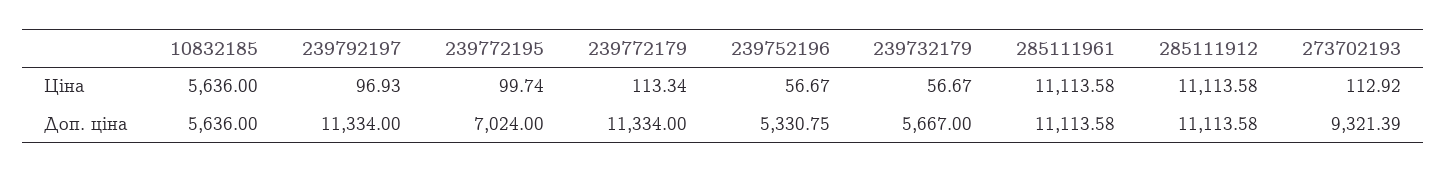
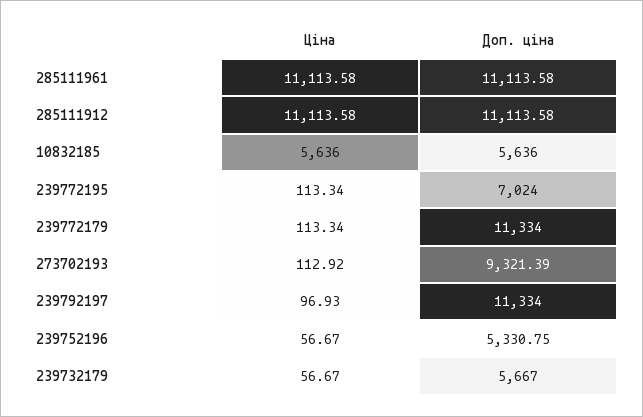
  {
    "10832185": {
      "Ціна": 5636,
      "Доп. ціна": 5636
    },
    "239792197": {
      "Ціна": 96.93,
      "Доп. ціна": 11334
    },
    "239772195": {
-     "Ціна": 99.74,
+     "Ціна": 113.34,
      "Доп. ціна": 7024
    },
    "239772179": {
      "Ціна": 113.34,
      "Доп. ціна": 11334
    },
    "239752196": {
      "Ціна": 56.67,
      "Доп. ціна": 5330.75
    },
    "239732179": {
      "Ціна": 56.67,
      "Доп. ціна": 5667
    },
    "285111961": {
      "Ціна": 11113.58,
      "Доп. ціна": 11113.58
    },
    "285111912": {
      "Ціна": 11113.58,
      "Доп. ціна": 11113.58
    },
    "273702193": {
      "Ціна": 112.92,
      "Доп. ціна": 9321.39
    }
  }

